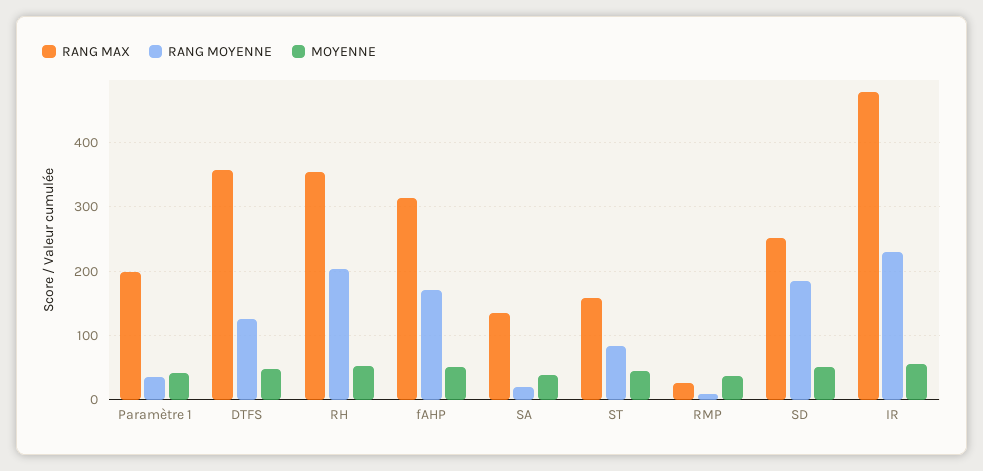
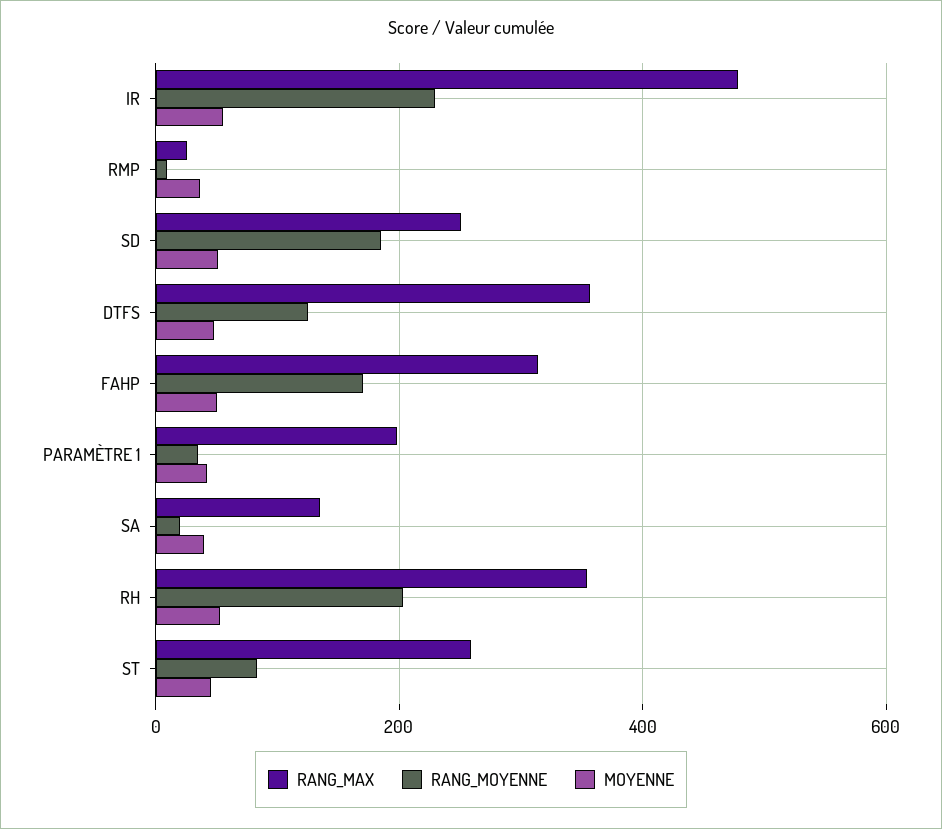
  {
    "RANG MAX": {
      "Paramètre 1": 200,
      "DTFS": 360,
      "RH": 350,
      "fAHP": 310,
      "SA": 140,
-     "ST": 160,
+     "ST": 260,
      "RMP": 30,
      "SD": 250,
      "IR": 480
    },
    "RANG MOYENNE": {
      "Paramètre 1": 40,
      "DTFS": 130,
      "RH": 200,
      "fAHP": 170,
      "SA": 20,
      "ST": 80,
      "RMP": 10,
      "SD": 190,
      "IR": 230
    },
    "MOYENNE": {
      "Paramètre 1": 40,
      "DTFS": 50,
      "RH": 50,
      "fAHP": 50,
      "SA": 40,
      "ST": 50,
      "RMP": 40,
      "SD": 50,
      "IR": 60
    }
  }

